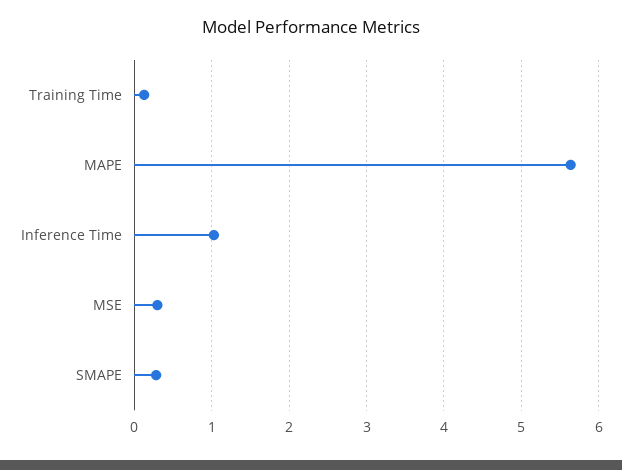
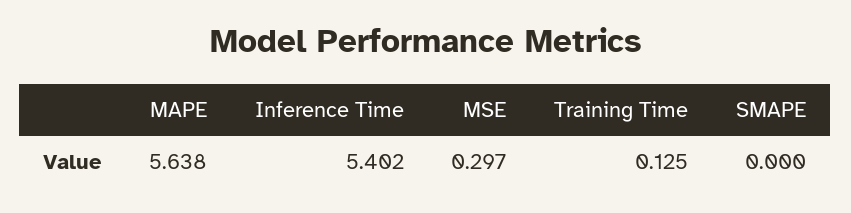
  {
    "Training Time": 0.125,
    "MAPE": 5.638,
-   "Inference Time": 1,
+   "Inference Time": 5.402,
    "MSE": 0.297,
-   "SMAPE": 0.3
+   "SMAPE": 0
  }

